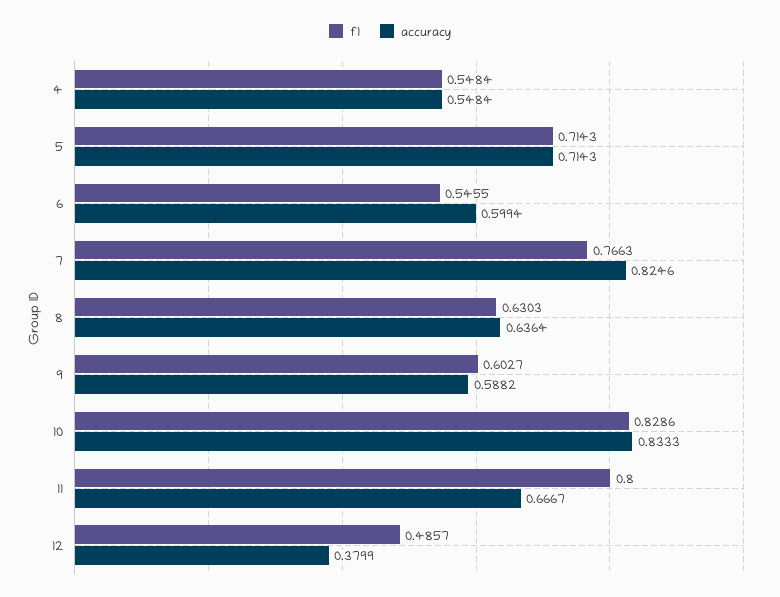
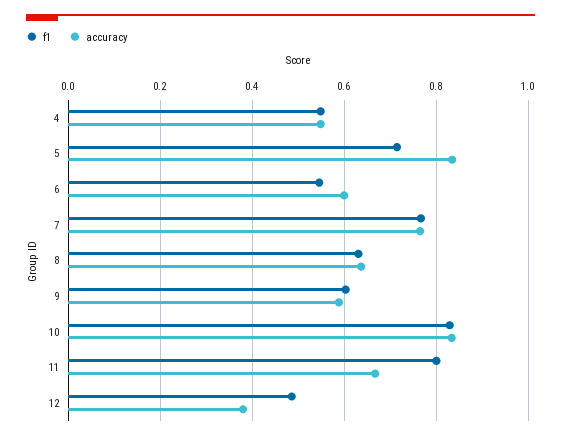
  {
    "f1": {
      "4": 0.5484,
      "5": 0.7143,
      "6": 0.5455,
      "7": 0.7663,
      "8": 0.6303,
      "9": 0.6027,
      "10": 0.8286,
      "11": 0.8,
      "12": 0.4857
    },
    "accuracy": {
      "4": 0.5484,
-     "5": 0.7143,
+     "5": 0.84,
      "6": 0.5994,
-     "7": 0.8246,
+     "7": 0.76,
      "8": 0.6364,
      "9": 0.5882,
      "10": 0.8333,
      "11": 0.6667,
      "12": 0.3799
    }
  }

